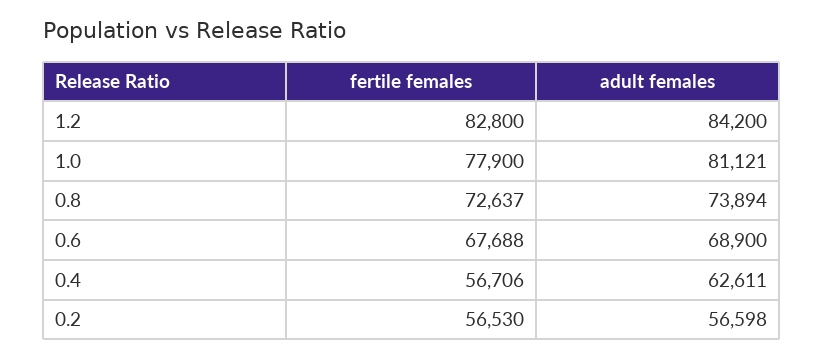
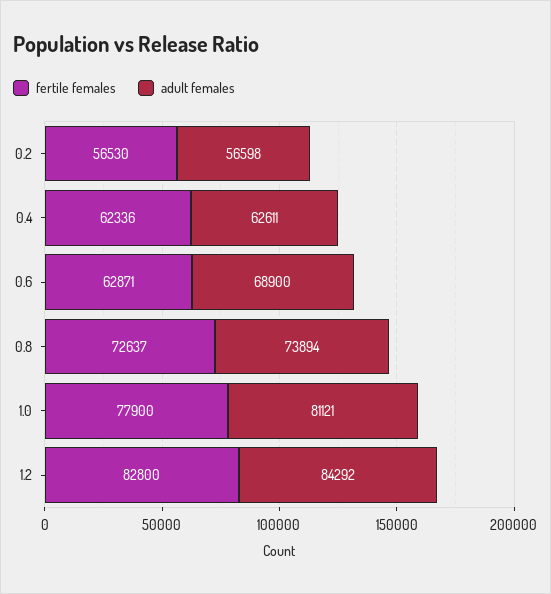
  {
    "fertile females": {
      "1.2": 82800,
      "1.0": 77900,
      "0.8": 72637,
-     "0.6": 67688,
+     "0.6": 62871,
-     "0.4": 56706,
+     "0.4": 62336,
      "0.2": 56530
    },
    "adult females": {
-     "1.2": 84200,
+     "1.2": 84292,
      "1.0": 81121,
      "0.8": 73894,
      "0.6": 68900,
      "0.4": 62611,
      "0.2": 56598
    }
  }

